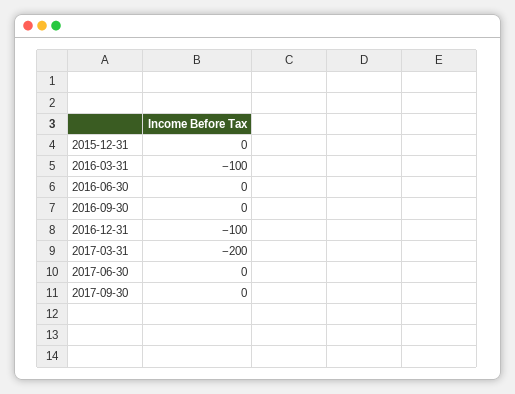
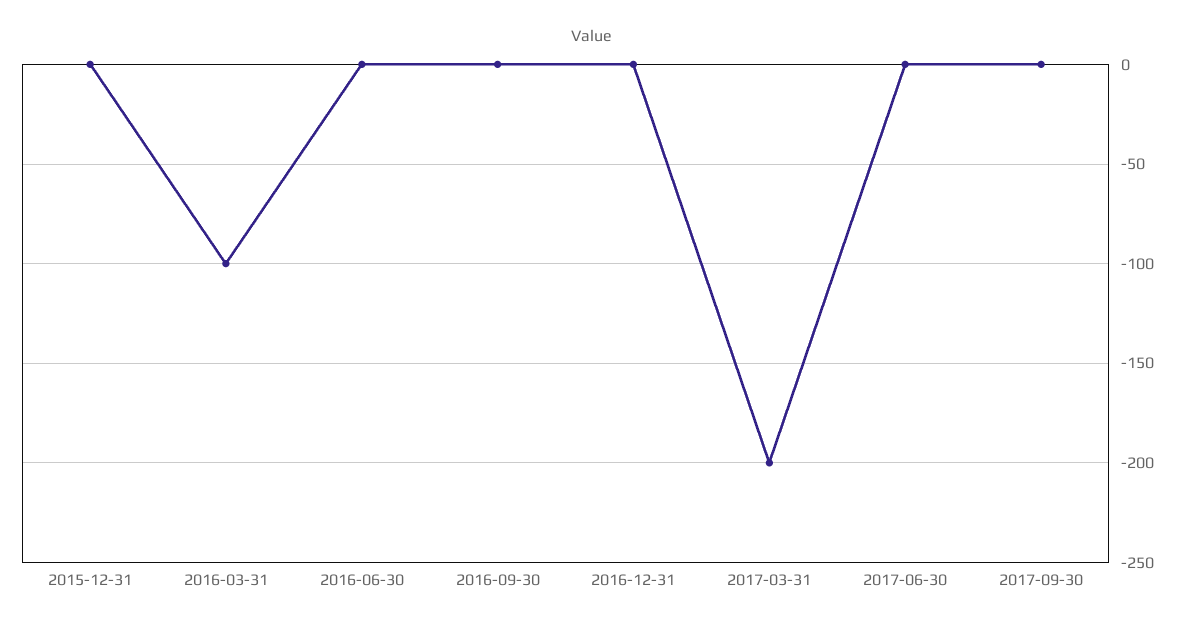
  {
    "2015-12-31": 0,
    "2016-03-31": -100,
    "2016-06-30": 0,
    "2016-09-30": 0,
-   "2016-12-31": -100,
+   "2016-12-31": 0,
    "2017-03-31": -200,
    "2017-06-30": 0,
    "2017-09-30": 0
  }

